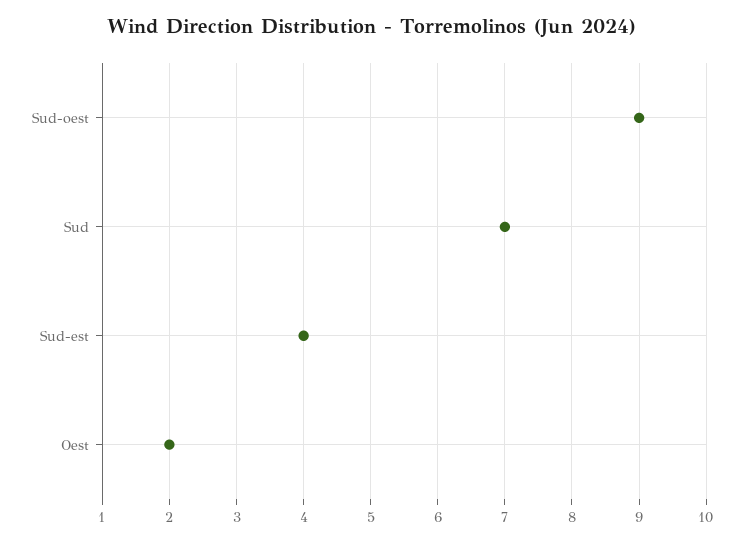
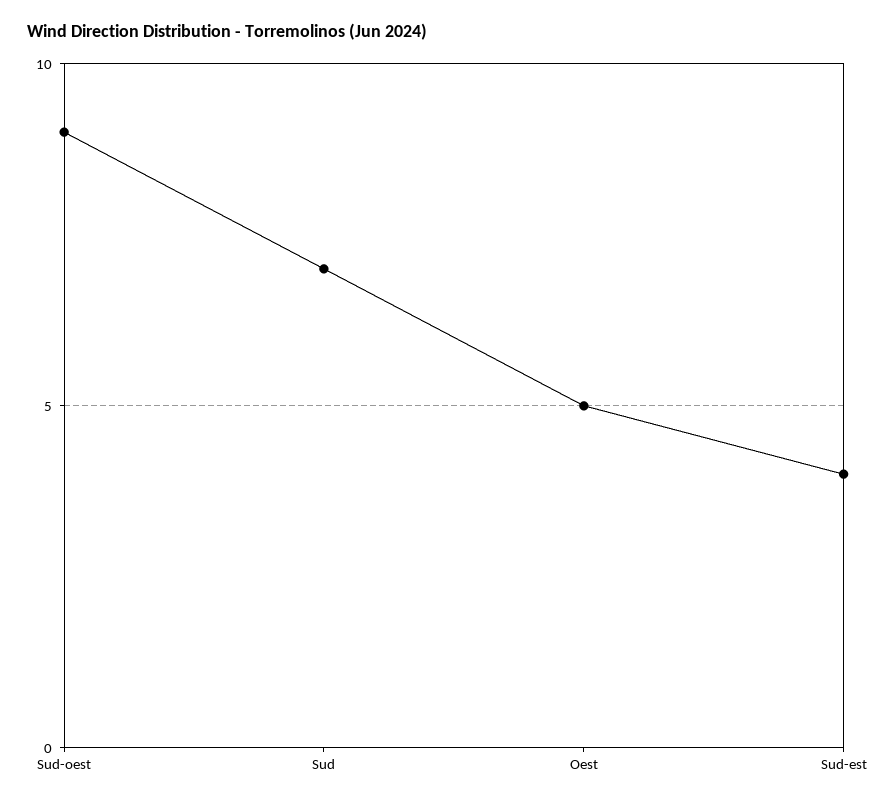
  {
    "Sud-oest": 9,
    "Sud": 7,
    "Sud-est": 4,
-   "Oest": 2
+   "Oest": 5
  }

